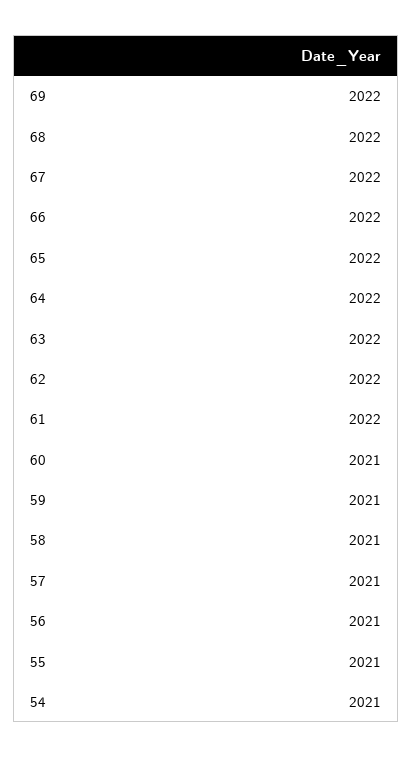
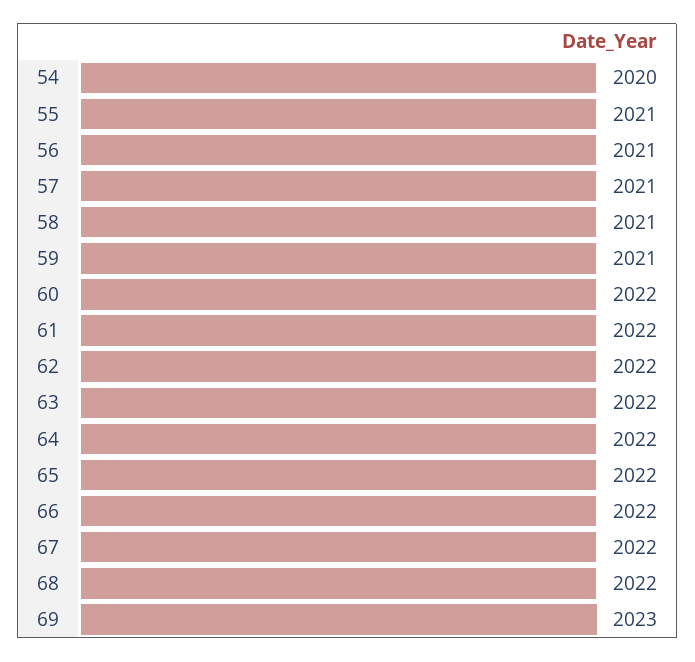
  {
-   "69": 2022,
+   "69": 2023,
    "68": 2022,
    "67": 2022,
    "66": 2022,
    "65": 2022,
    "64": 2022,
    "63": 2022,
    "62": 2022,
    "61": 2022,
-   "60": 2021,
+   "60": 2022,
    "59": 2021,
    "58": 2021,
    "57": 2021,
    "56": 2021,
    "55": 2021,
-   "54": 2021
+   "54": 2020
  }

